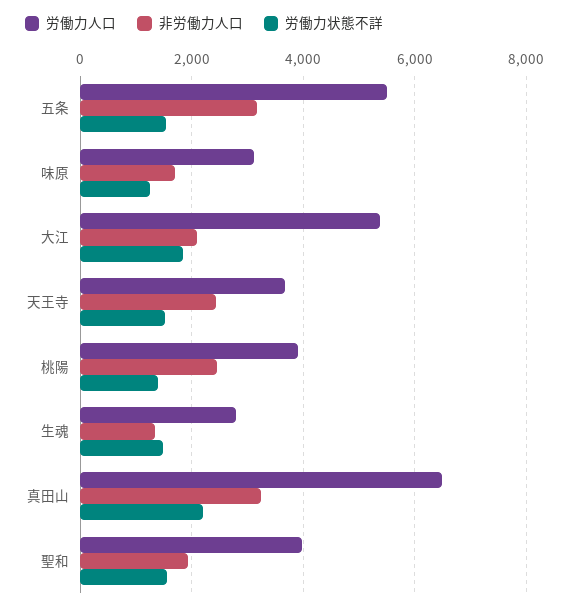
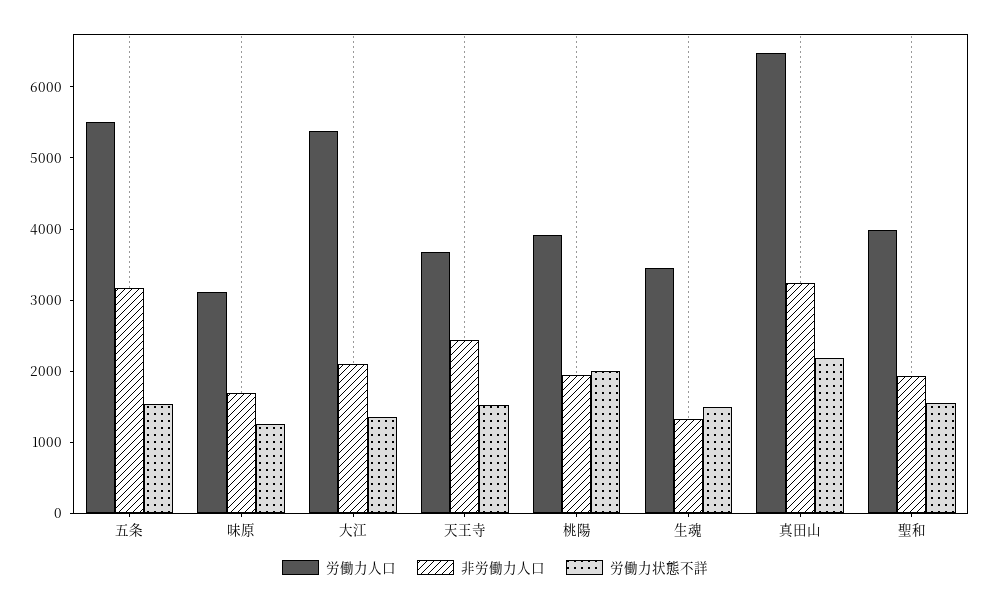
  {
    "労働力人口": {
      "五条": 5600,
      "味原": 3200,
      "大江": 5400,
      "天王寺": 3600,
      "桃陽": 4000,
-     "生魂": 2800,
+     "生魂": 3400,
      "真田山": 6400,
      "聖和": 4000
    },
    "非労働力人口": {
      "五条": 3200,
      "味原": 1600,
      "大江": 2200,
      "天王寺": 2400,
-     "桃陽": 2400,
+     "桃陽": 2000,
      "生魂": 1400,
      "真田山": 3200,
      "聖和": 2000
    },
    "労働力状態不詳": {
      "五条": 1600,
      "味原": 1200,
-     "大江": 1800,
+     "大江": 1400,
      "天王寺": 1600,
-     "桃陽": 1400,
+     "桃陽": 2000,
      "生魂": 1400,
      "真田山": 2200,
      "聖和": 1600
    }
  }

